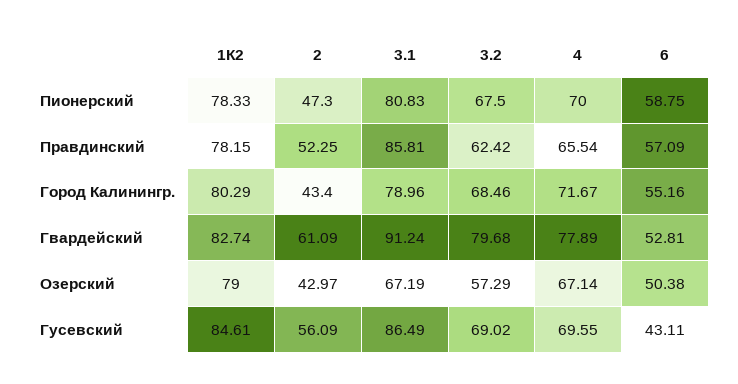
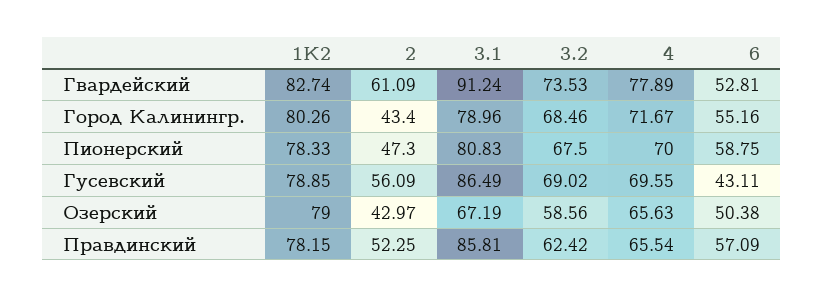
  {
    "1К2": {
      "Пионерский": 78.33,
      "Правдинский": 78.15,
-     "Город Калинингр.": 80.29,
+     "Город Калинингр.": 80.26,
      "Гвардейский": 82.74,
      "Озерский": 79,
-     "Гусевский": 84.61
+     "Гусевский": 78.85
    },
    "2": {
      "Пионерский": 47.3,
      "Правдинский": 52.25,
      "Город Калинингр.": 43.4,
      "Гвардейский": 61.09,
      "Озерский": 42.97,
      "Гусевский": 56.09
    },
    "3.1": {
      "Пионерский": 80.83,
      "Правдинский": 85.81,
      "Город Калинингр.": 78.96,
      "Гвардейский": 91.24,
      "Озерский": 67.19,
      "Гусевский": 86.49
    },
    "3.2": {
      "Пионерский": 67.5,
      "Правдинский": 62.42,
      "Город Калинингр.": 68.46,
-     "Гвардейский": 79.68,
+     "Гвардейский": 73.53,
-     "Озерский": 57.29,
+     "Озерский": 58.56,
      "Гусевский": 69.02
    },
    "4": {
      "Пионерский": 70,
      "Правдинский": 65.54,
      "Город Калинингр.": 71.67,
      "Гвардейский": 77.89,
-     "Озерский": 67.14,
+     "Озерский": 65.63,
      "Гусевский": 69.55
    },
    "6": {
      "Пионерский": 58.75,
      "Правдинский": 57.09,
      "Город Калинингр.": 55.16,
      "Гвардейский": 52.81,
      "Озерский": 50.38,
      "Гусевский": 43.11
    }
  }

